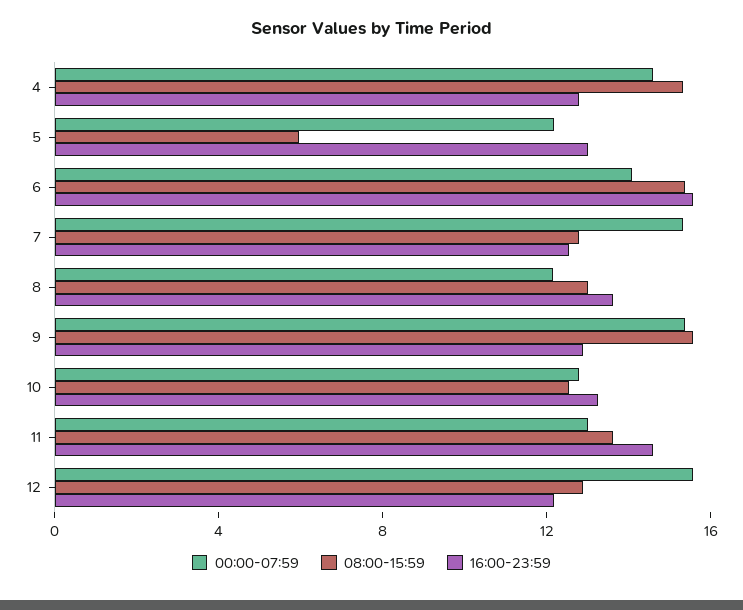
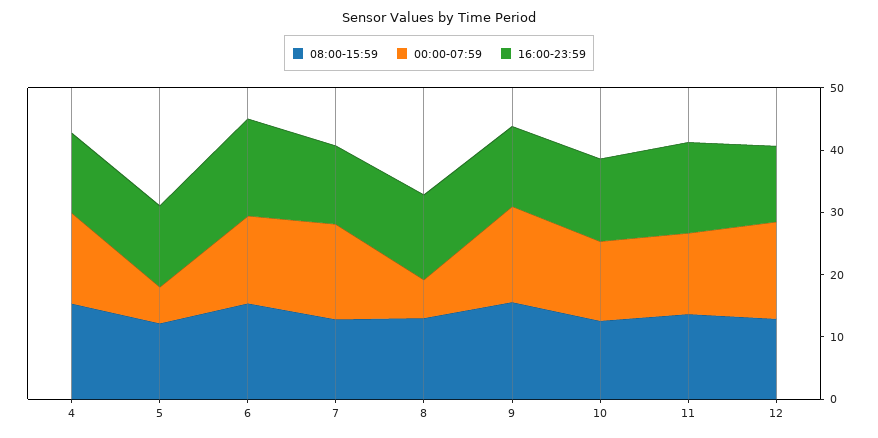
  {
    "00:00-07:59": {
      "4": 15,
-     "5": 12,
+     "5": 6,
      "6": 14,
      "7": 15,
-     "8": 12,
+     "8": 6,
      "9": 15,
      "10": 13,
      "11": 13,
      "12": 16
    },
    "08:00-15:59": {
      "4": 15,
-     "5": 6,
+     "5": 12,
      "6": 15,
      "7": 13,
      "8": 13,
      "9": 16,
      "10": 13,
      "11": 14,
      "12": 13
    },
    "16:00-23:59": {
      "4": 13,
      "5": 13,
      "6": 16,
      "7": 13,
      "8": 14,
      "9": 13,
      "10": 13,
      "11": 15,
      "12": 12
    }
  }

